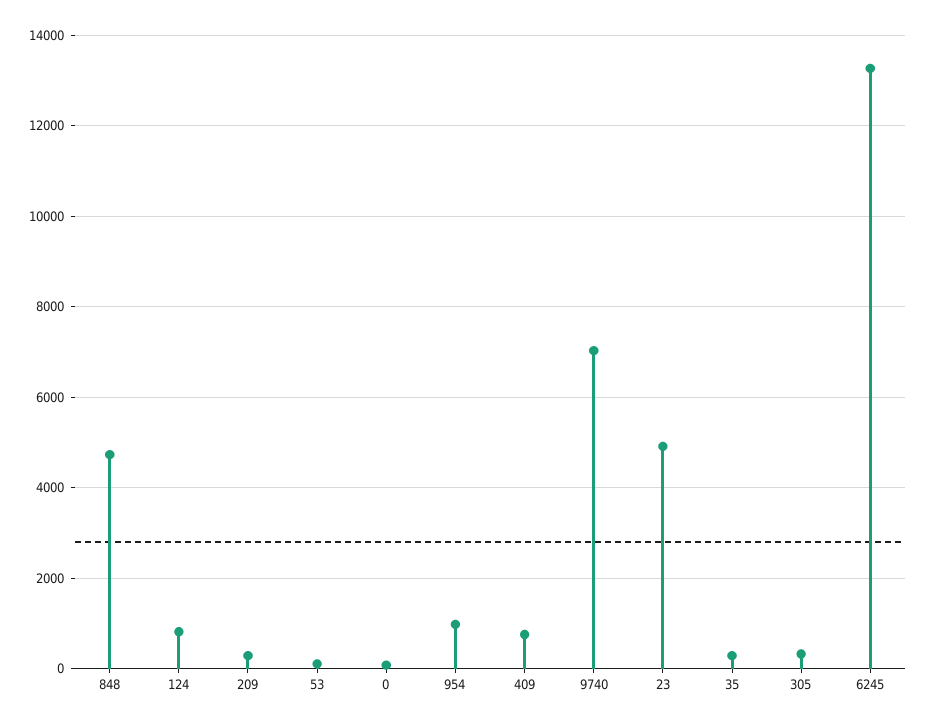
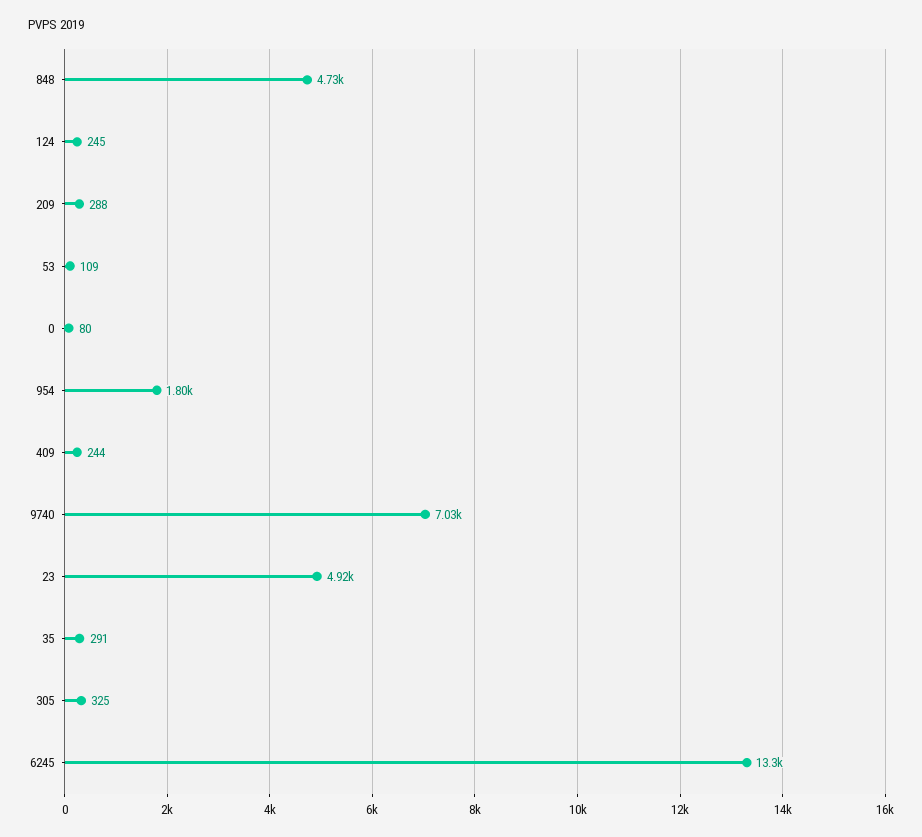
  {
    "848": 4730,
-   "124": 800,
+   "124": 245,
    "209": 288,
    "53": 109,
    "0": 80,
-   "954": 1000,
+   "954": 1800,
-   "409": 800,
+   "409": 244,
    "9740": 7030,
    "23": 4920,
    "35": 291,
    "305": 325,
    "6245": 13300
  }

